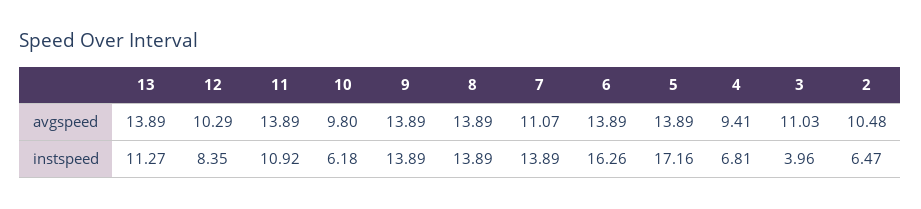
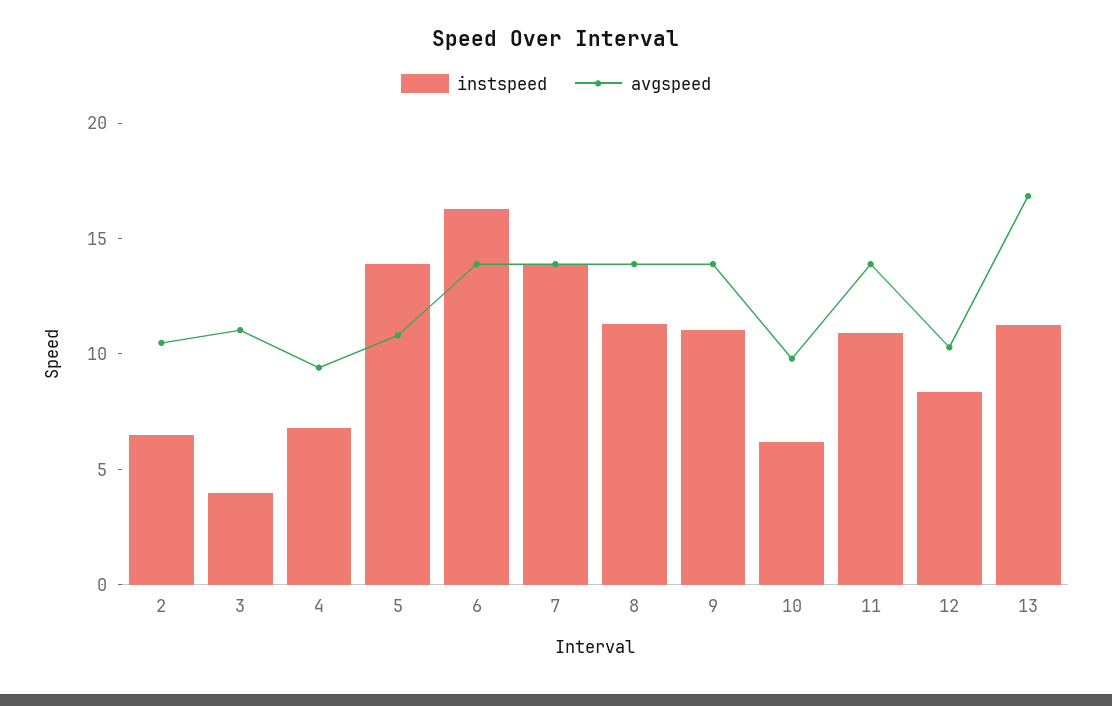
  {
    "avgspeed": {
-     "13": 13.89,
+     "13": 17,
      "12": 10.29,
      "11": 13.89,
      "10": 9.8,
      "9": 13.89,
      "8": 13.89,
-     "7": 11.07,
+     "7": 14,
      "6": 13.89,
-     "5": 13.89,
+     "5": 11,
      "4": 9.41,
      "3": 11.03,
      "2": 10.48
    },
    "instspeed": {
      "13": 11.27,
      "12": 8.35,
      "11": 10.92,
      "10": 6.18,
-     "9": 13.89,
+     "9": 11,
-     "8": 13.89,
+     "8": 11,
      "7": 13.89,
      "6": 16.26,
-     "5": 17.16,
+     "5": 14,
      "4": 6.81,
      "3": 3.96,
      "2": 6.47
    }
  }

